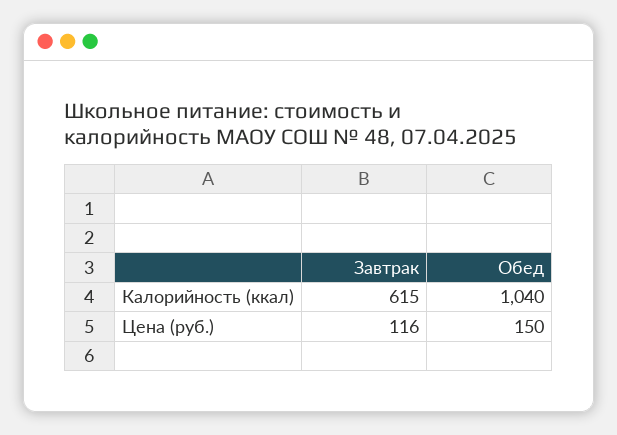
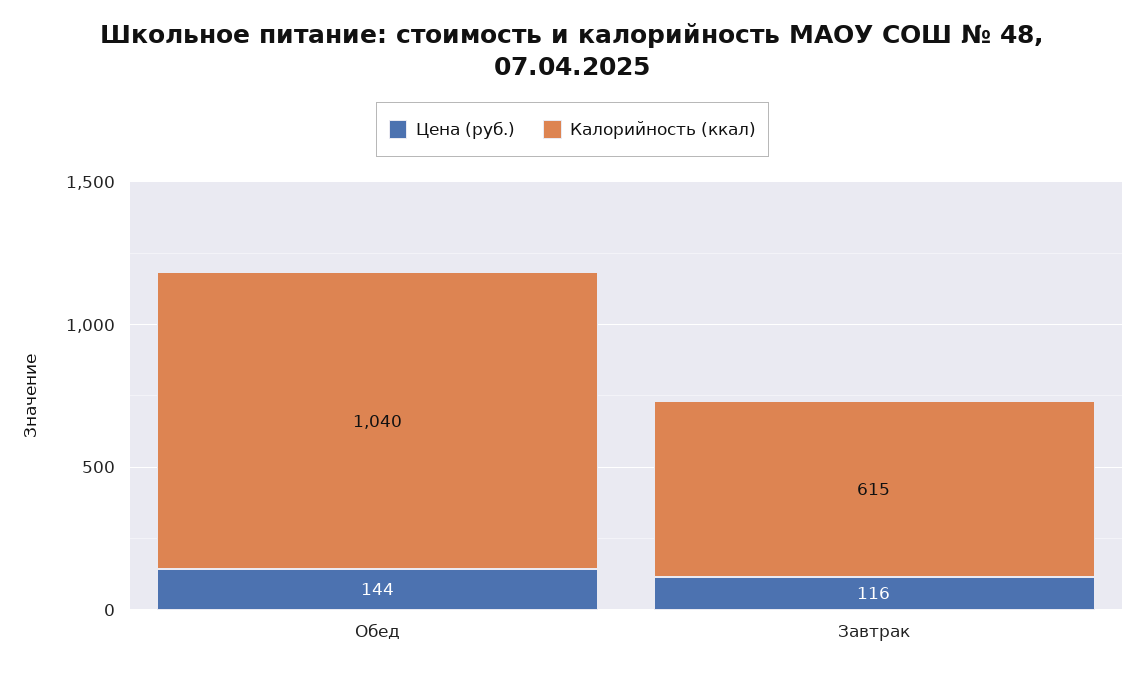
  {
    "Калорийность (ккал)": {
      "Завтрак": 615,
      "Обед": 1040
    },
    "Цена (руб.)": {
      "Завтрак": 116,
-     "Обед": 150
+     "Обед": 144
    }
  }

